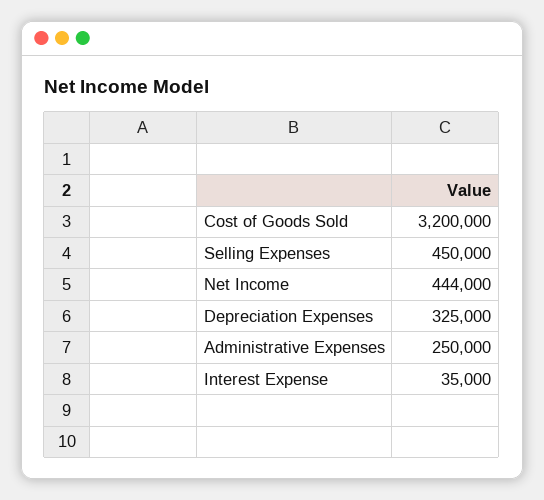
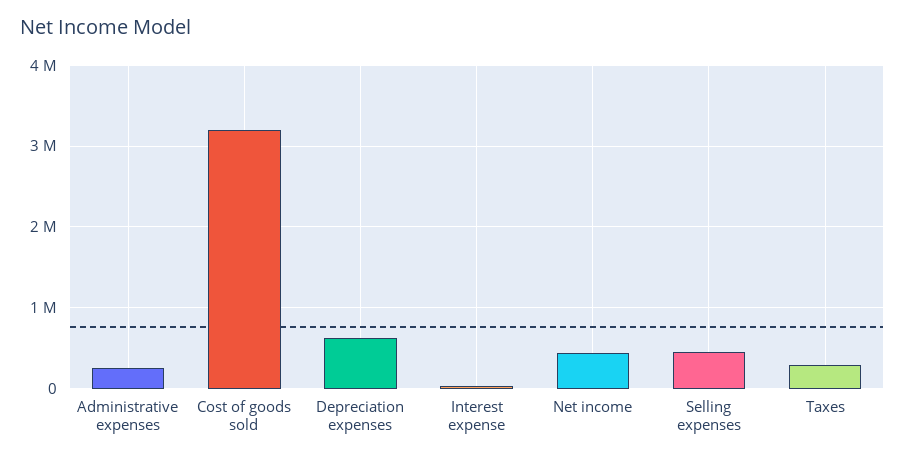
  {
    "Cost of Goods Sold": 3200000,
    "Selling Expenses": 450000,
    "Net Income": 444000,
-   "Depreciation Expenses": 325000,
+   "Depreciation Expenses": 600000,
    "Administrative Expenses": 250000,
-   "Interest Expense": 35000
+   "Interest Expense": 35000,
+   "Taxes": 300000
  }

